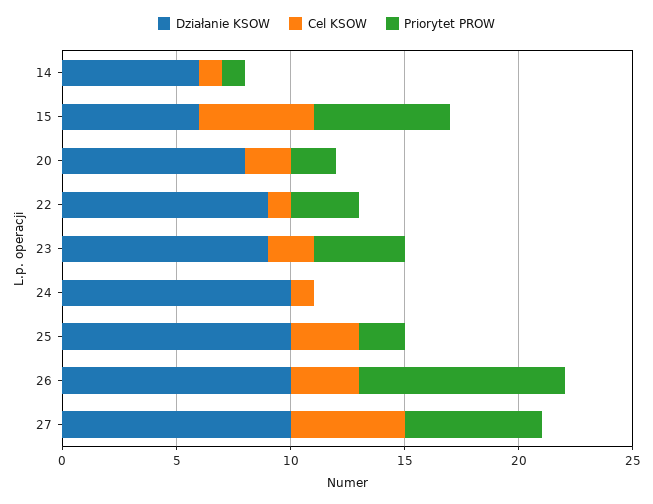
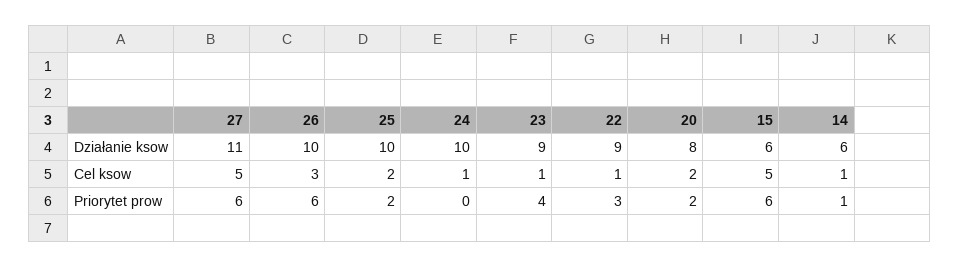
  {
    "Działanie KSOW": {
      "14": 6,
      "15": 6,
      "20": 8,
      "22": 9,
      "23": 9,
      "24": 10,
      "25": 10,
      "26": 10,
-     "27": 10
+     "27": 11
    },
    "Cel KSOW": {
      "14": 1,
      "15": 5,
      "20": 2,
      "22": 1,
-     "23": 2,
+     "23": 1,
      "24": 1,
-     "25": 3,
+     "25": 2,
      "26": 3,
      "27": 5
    },
    "Priorytet PROW": {
      "14": 1,
      "15": 6,
      "20": 2,
      "22": 3,
      "23": 4,
      "24": 0,
      "25": 2,
-     "26": 9,
+     "26": 6,
      "27": 6
    }
  }

